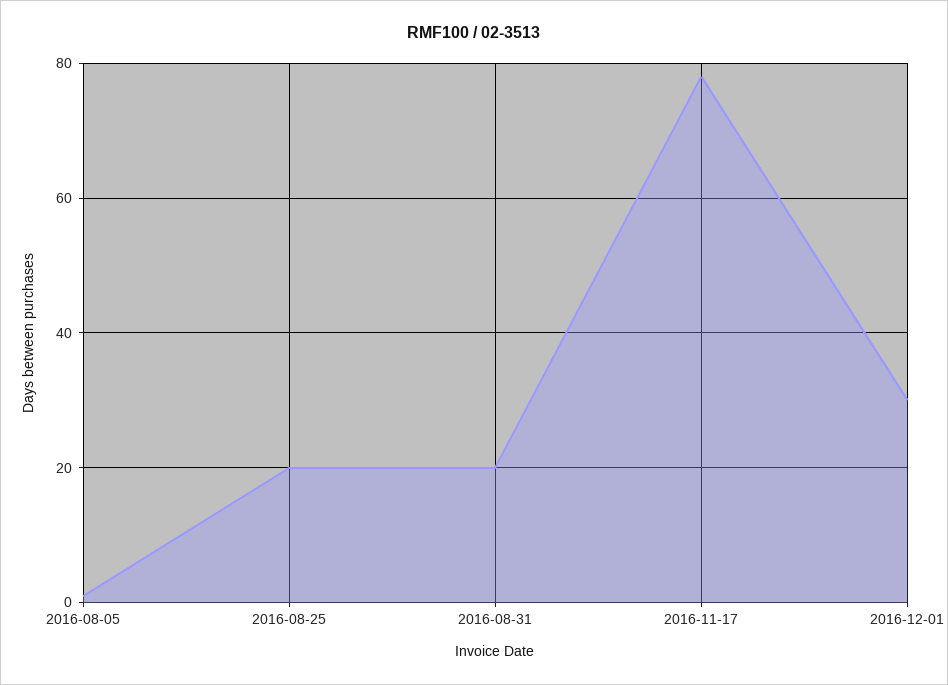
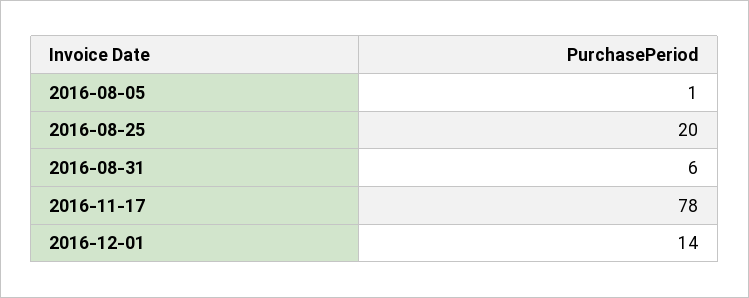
  {
    "2016-08-05": 1,
    "2016-08-25": 20,
-   "2016-08-31": 20,
+   "2016-08-31": 6,
    "2016-11-17": 78,
-   "2016-12-01": 30
+   "2016-12-01": 14
  }

